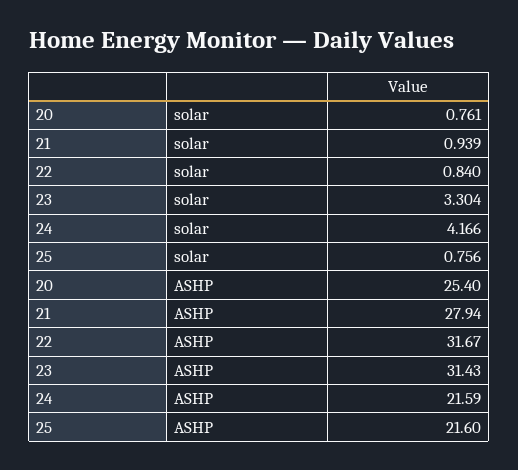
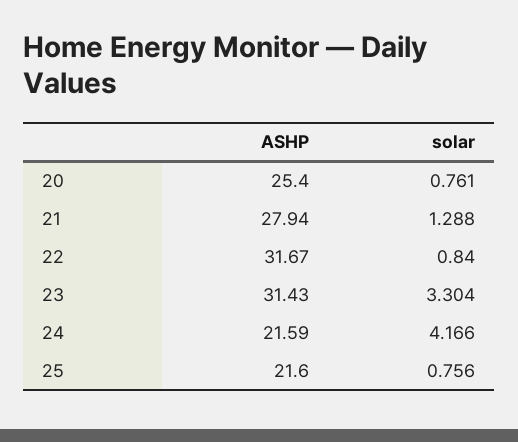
  {
    "20": {
      "solar": 0.761,
      "ASHP": 25.4
    },
    "21": {
-     "solar": 0.939,
+     "solar": 1.288,
      "ASHP": 27.94
    },
    "22": {
      "solar": 0.84,
      "ASHP": 31.67
    },
    "23": {
      "solar": 3.304,
      "ASHP": 31.43
    },
    "24": {
      "solar": 4.166,
      "ASHP": 21.59
    },
    "25": {
      "solar": 0.756,
      "ASHP": 21.6
    }
  }

